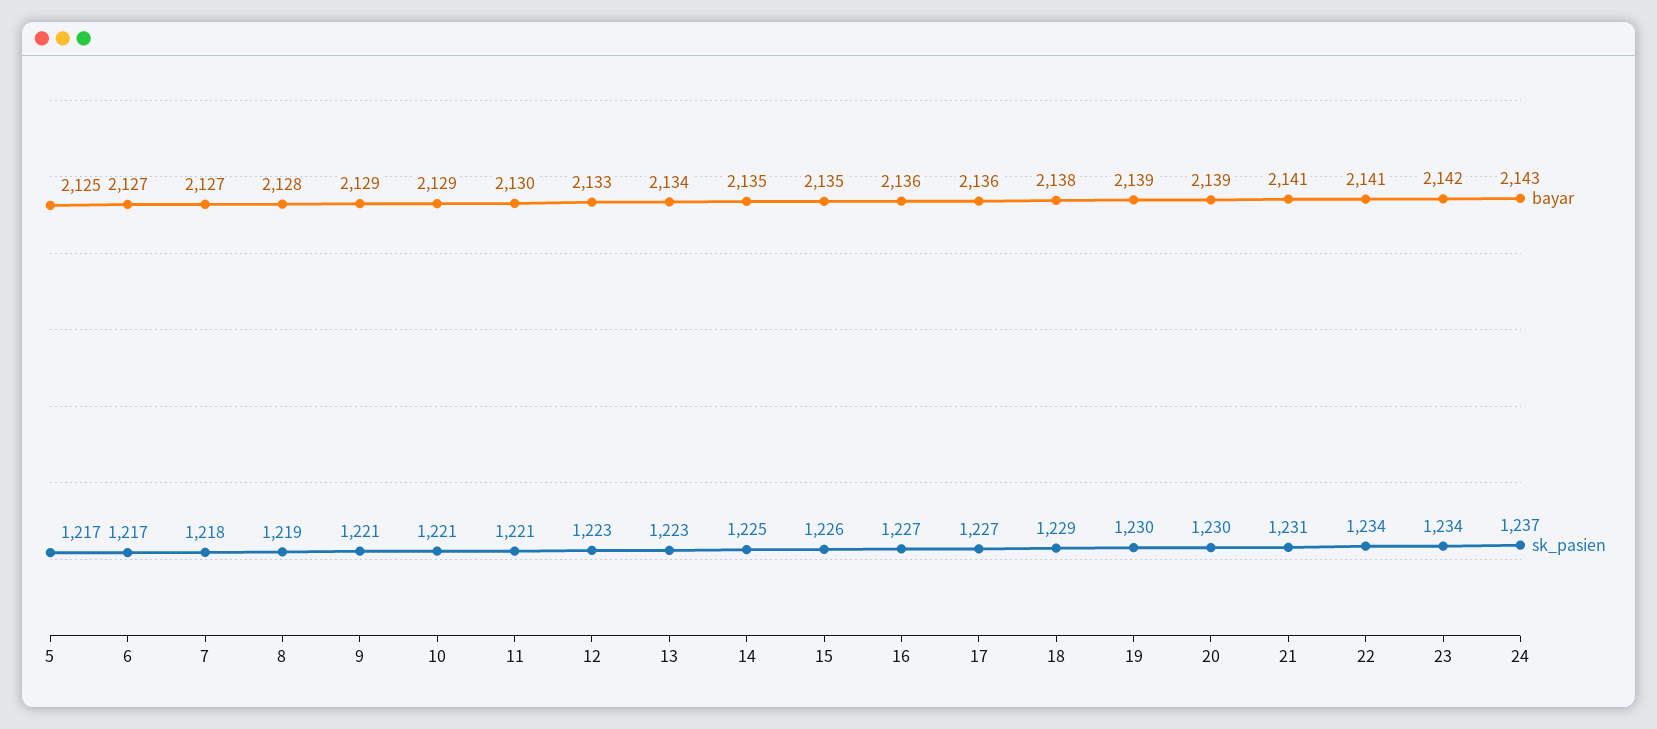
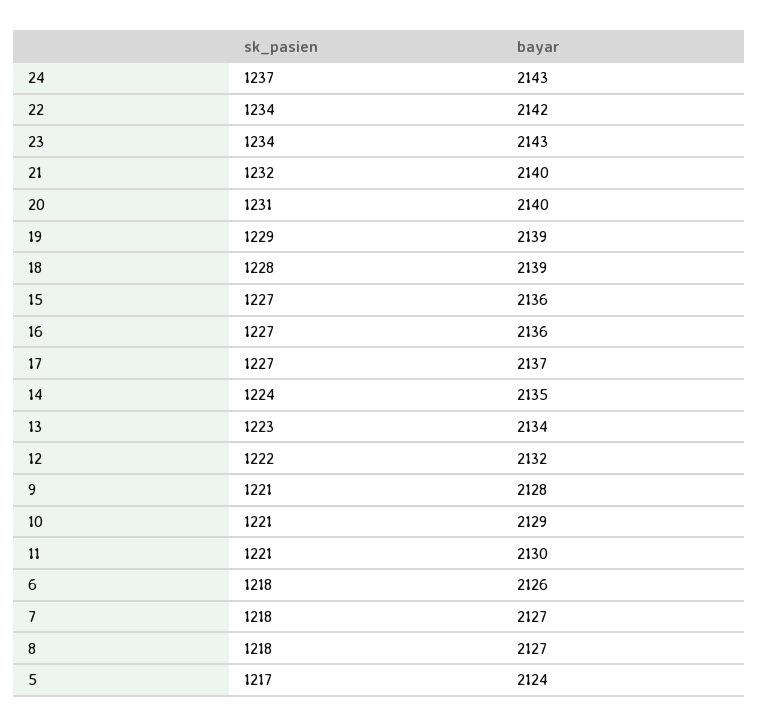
  {
    "bayar": {
-     "5": 2125,
+     "5": 2124,
-     "6": 2127,
+     "6": 2126,
      "7": 2127,
-     "8": 2128,
+     "8": 2127,
-     "9": 2129,
+     "9": 2128,
      "10": 2129,
      "11": 2130,
-     "12": 2133,
+     "12": 2132,
      "13": 2134,
      "14": 2135,
-     "15": 2135,
+     "15": 2136,
      "16": 2136,
-     "17": 2136,
+     "17": 2137,
-     "18": 2138,
+     "18": 2139,
      "19": 2139,
-     "20": 2139,
+     "20": 2140,
-     "21": 2141,
+     "21": 2140,
-     "22": 2141,
+     "22": 2142,
-     "23": 2142,
+     "23": 2143,
      "24": 2143
    },
    "sk_pasien": {
      "5": 1217,
-     "6": 1217,
+     "6": 1218,
      "7": 1218,
-     "8": 1219,
+     "8": 1218,
      "9": 1221,
      "10": 1221,
      "11": 1221,
-     "12": 1223,
+     "12": 1222,
      "13": 1223,
-     "14": 1225,
+     "14": 1224,
-     "15": 1226,
+     "15": 1227,
      "16": 1227,
      "17": 1227,
-     "18": 1229,
+     "18": 1228,
-     "19": 1230,
+     "19": 1229,
-     "20": 1230,
+     "20": 1231,
-     "21": 1231,
+     "21": 1232,
      "22": 1234,
      "23": 1234,
      "24": 1237
    }
  }

